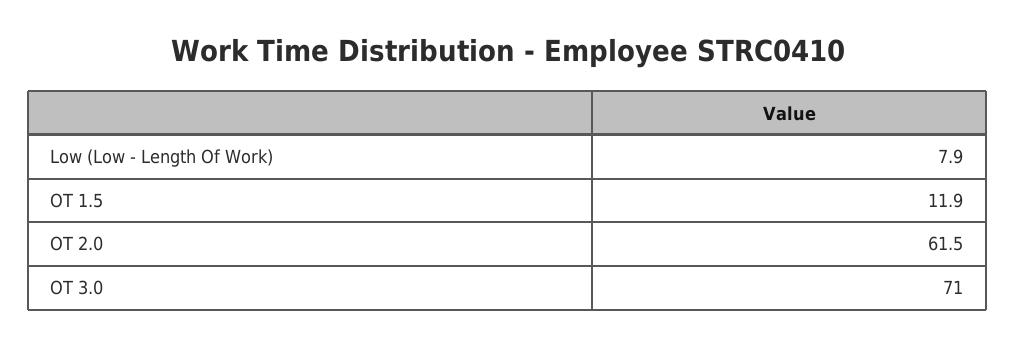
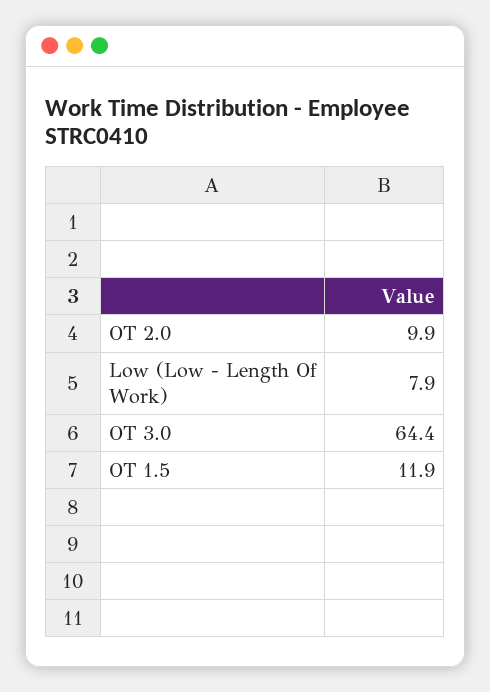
  {
    "Low (Low - Length Of Work)": 7.9,
    "OT 1.5": 11.9,
-   "OT 2.0": 61.5,
+   "OT 2.0": 9.9,
-   "OT 3.0": 71
+   "OT 3.0": 64.4
  }

